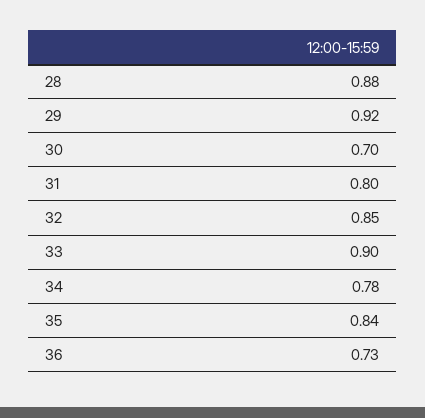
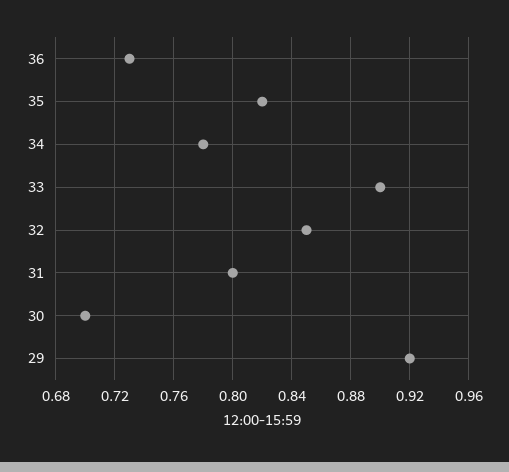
  {
-   "28": 0.88,
    "29": 0.92,
    "30": 0.7,
    "31": 0.8,
    "32": 0.85,
    "33": 0.9,
    "34": 0.78,
-   "35": 0.84,
+   "35": 0.82,
    "36": 0.73
  }

